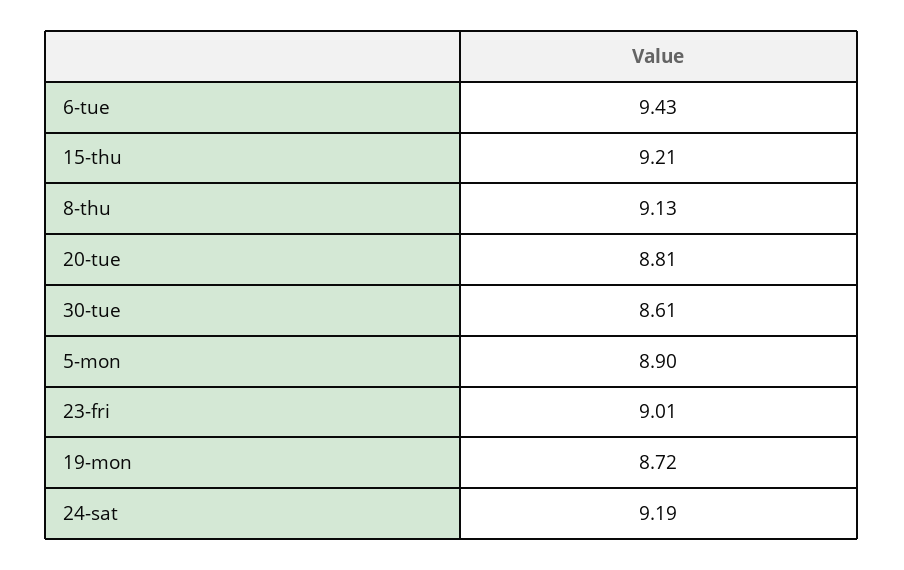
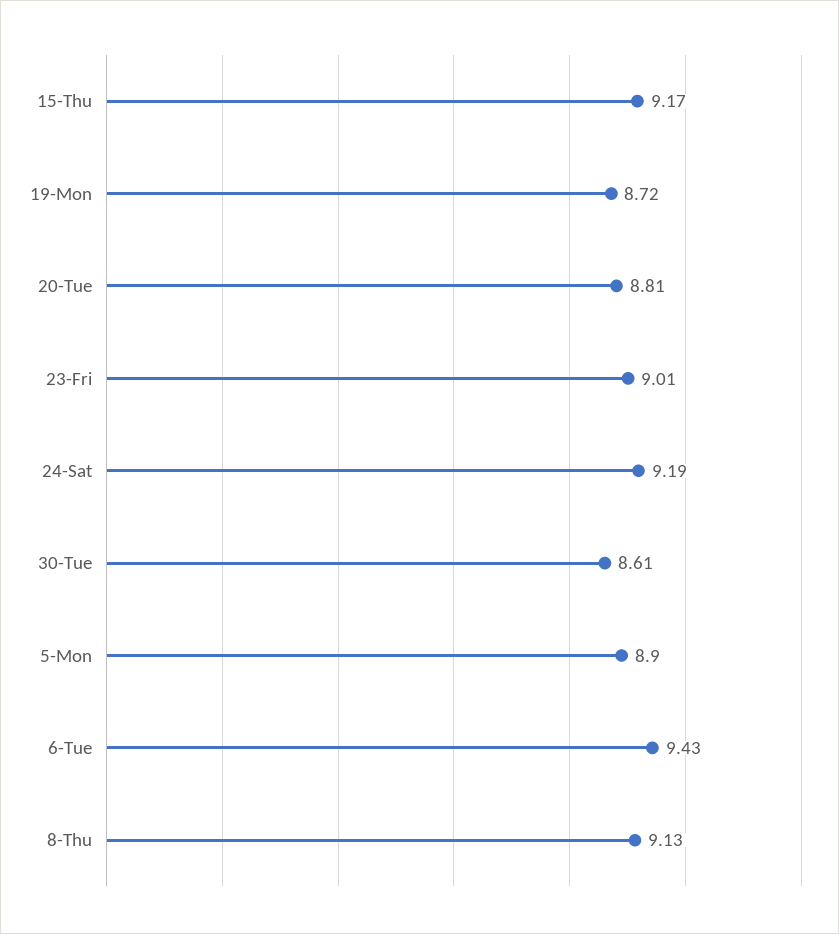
  {
    "6-tue": 9.43,
-   "15-thu": 9.21,
+   "15-thu": 9.17,
    "8-thu": 9.13,
    "20-tue": 8.81,
    "30-tue": 8.61,
    "5-mon": 8.9,
    "23-fri": 9.01,
    "19-mon": 8.72,
    "24-sat": 9.19
  }

